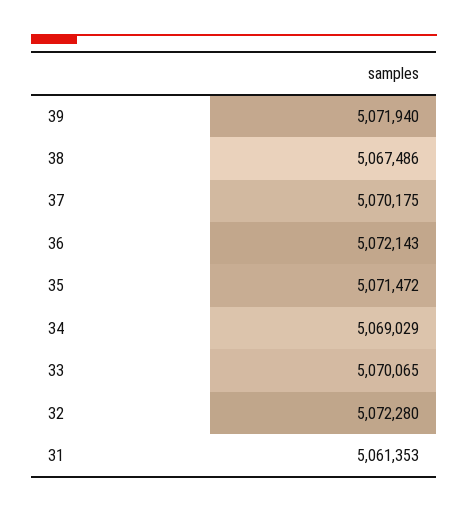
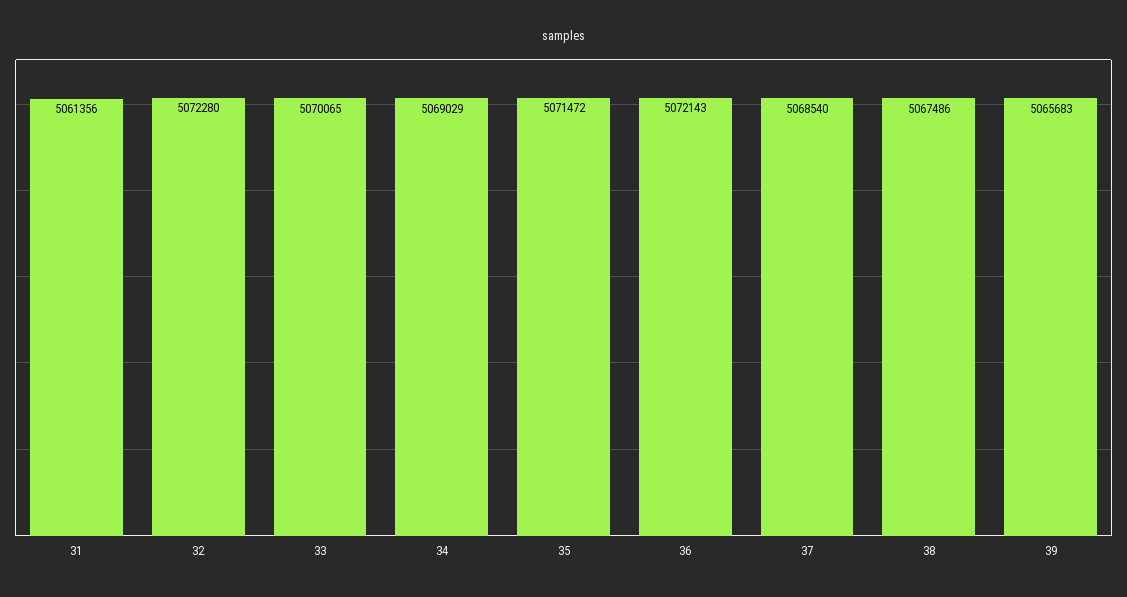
  {
-   "39": 5071940,
+   "39": 5065683,
    "38": 5067486,
-   "37": 5070175,
+   "37": 5068540,
    "36": 5072143,
    "35": 5071472,
    "34": 5069029,
    "33": 5070065,
    "32": 5072280,
-   "31": 5061353
+   "31": 5061356
  }

